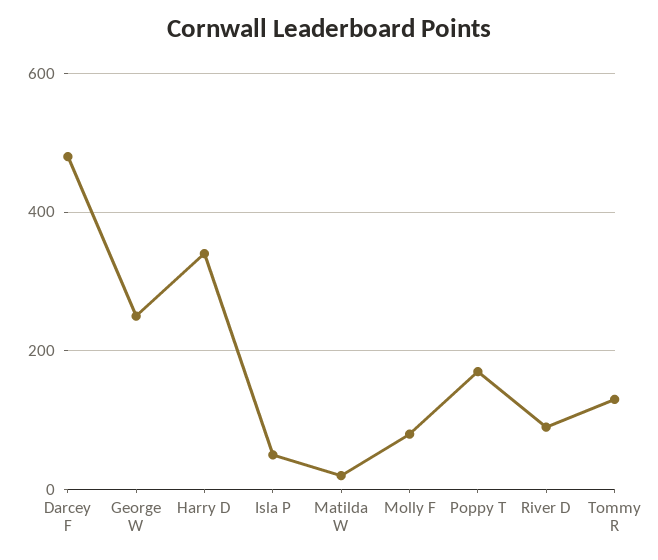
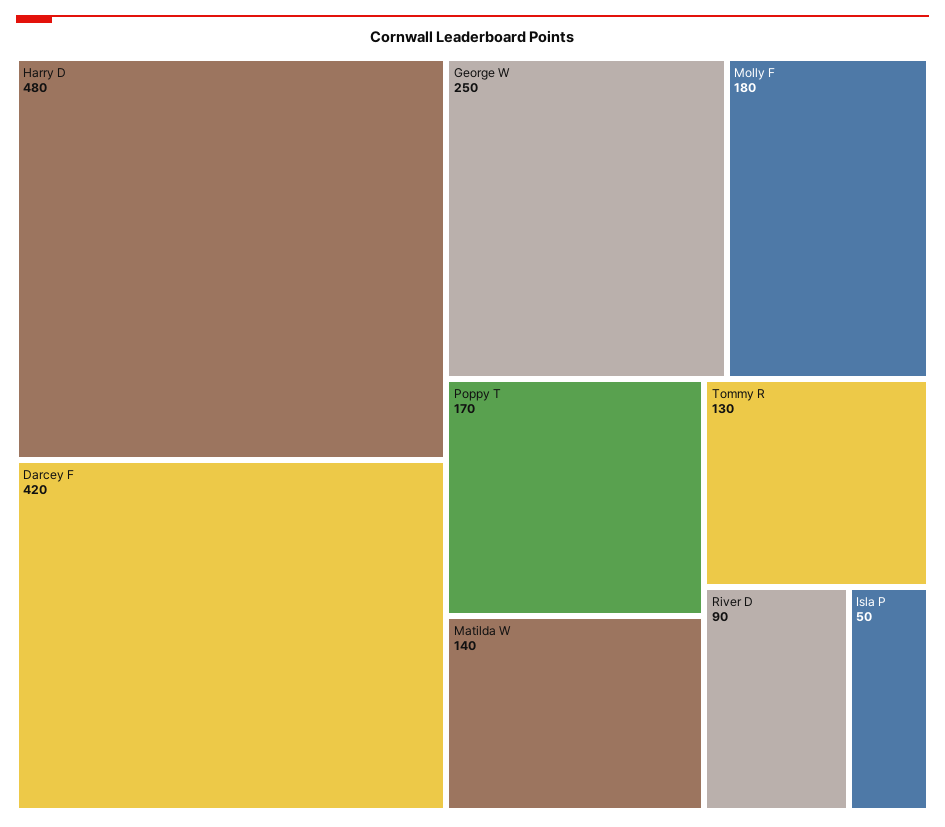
  {
-   "Darcey F": 480,
+   "Darcey F": 420,
    "George W": 250,
-   "Harry D": 340,
+   "Harry D": 480,
    "Isla P": 50,
-   "Matilda W": 20,
+   "Matilda W": 140,
-   "Molly F": 80,
+   "Molly F": 180,
    "Poppy T": 170,
    "River D": 90,
    "Tommy R": 130
  }

